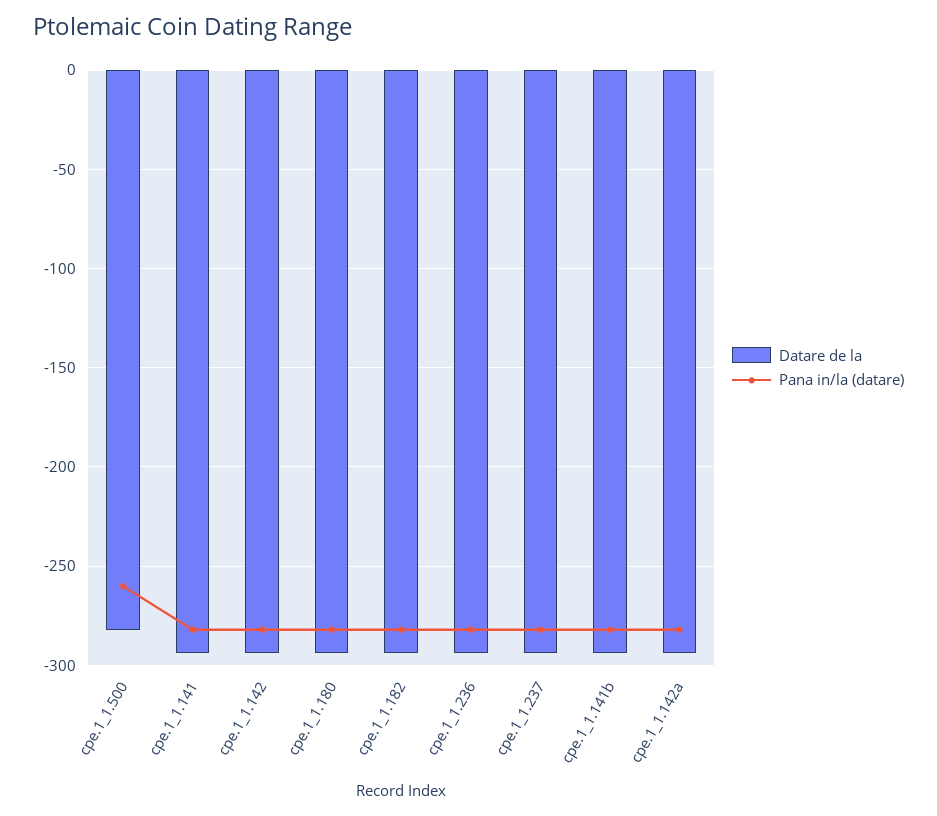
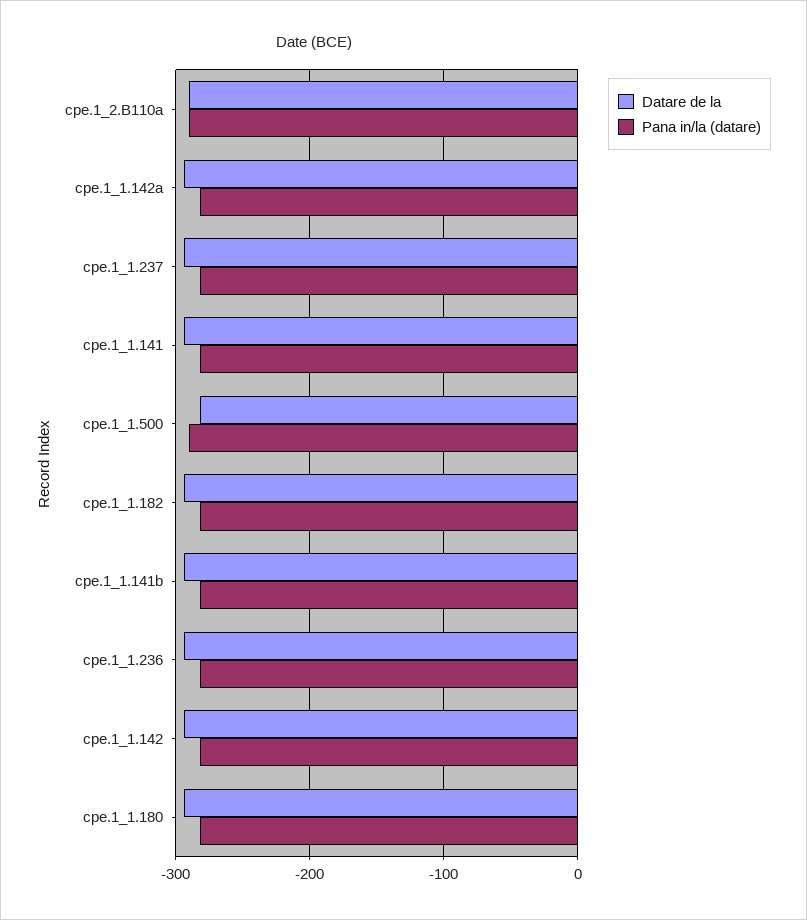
  {
    "Datare de la": {
      "cpe.1_1.500": -280,
      "cpe.1_1.141": -295,
      "cpe.1_1.142": -295,
      "cpe.1_1.180": -295,
      "cpe.1_1.182": -295,
      "cpe.1_1.236": -295,
      "cpe.1_1.237": -295,
      "cpe.1_1.141b": -295,
-     "cpe.1_1.142a": -295
+     "cpe.1_1.142a": -295,
+     "cpe.1_2.B110a": -290
    },
    "Pana in/la (datare)": {
-     "cpe.1_1.500": -260,
+     "cpe.1_1.500": -290,
      "cpe.1_1.141": -280,
      "cpe.1_1.142": -280,
      "cpe.1_1.180": -280,
      "cpe.1_1.182": -280,
      "cpe.1_1.236": -280,
      "cpe.1_1.237": -280,
      "cpe.1_1.141b": -280,
-     "cpe.1_1.142a": -280
+     "cpe.1_1.142a": -280,
+     "cpe.1_2.B110a": -290
    }
  }

